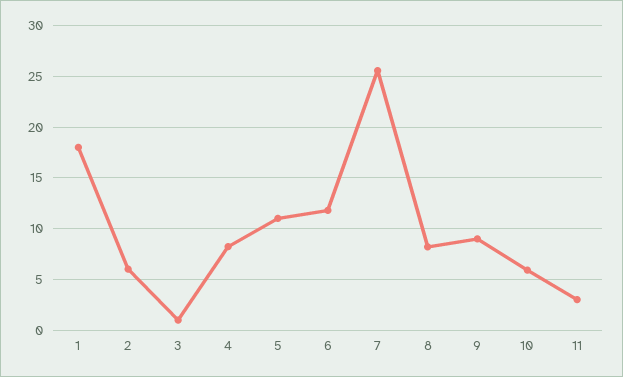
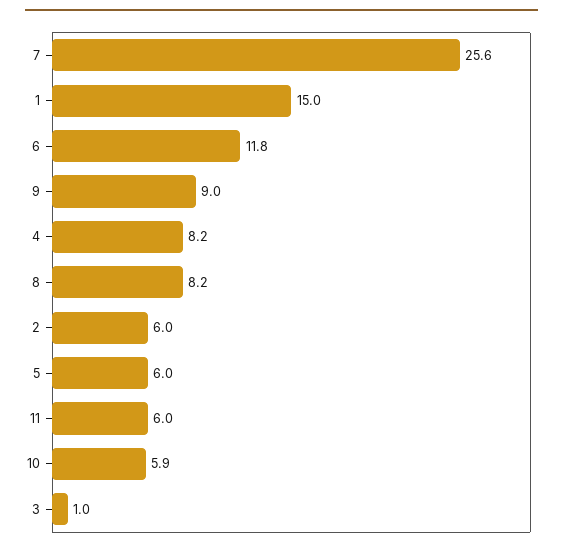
  {
-   "1": 18,
+   "1": 15,
    "2": 6,
    "3": 1,
    "4": 8.2,
-   "5": 11,
+   "5": 6,
    "6": 11.8,
    "7": 25.6,
    "8": 8.2,
    "9": 9,
    "10": 5.9,
-   "11": 3
+   "11": 6
  }

